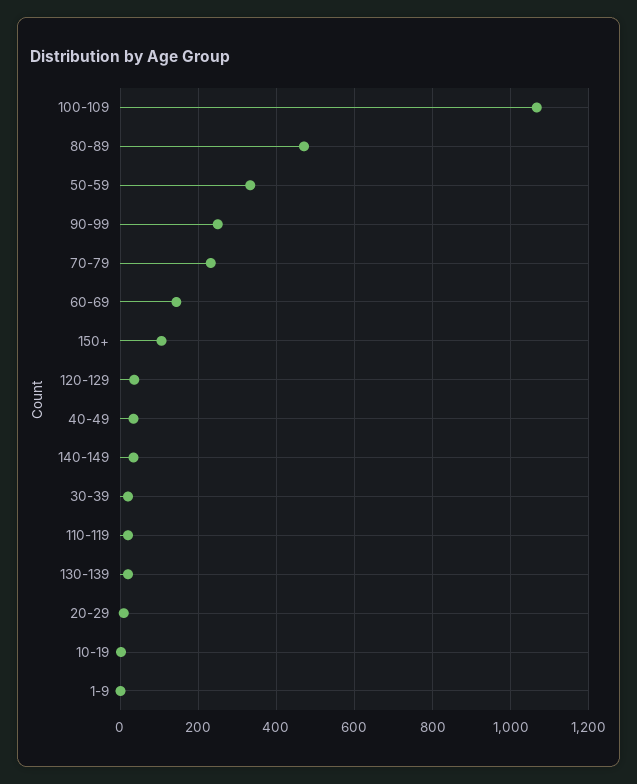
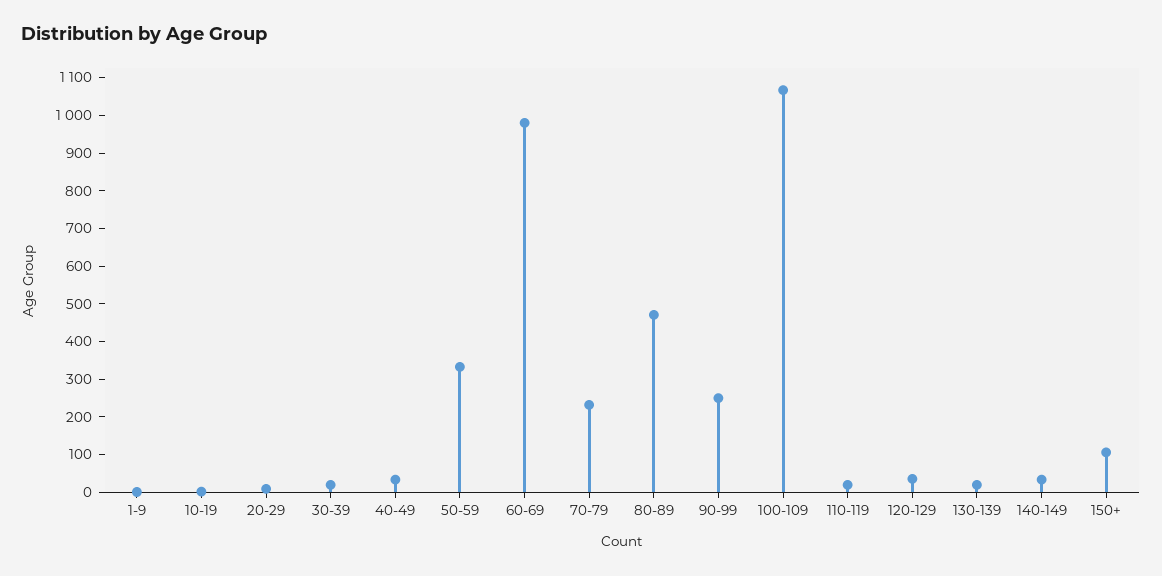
  {
    "100-109": 1060,
    "80-89": 480,
    "50-59": 340,
    "90-99": 260,
    "70-79": 240,
-   "60-69": 140,
+   "60-69": 975,
    "150+": 100,
    "120-129": 40,
    "40-49": 40,
    "140-149": 40,
    "30-39": 20,
    "110-119": 20,
    "130-139": 20,
    "20-29": 0,
    "10-19": 0,
    "1-9": 0
  }

